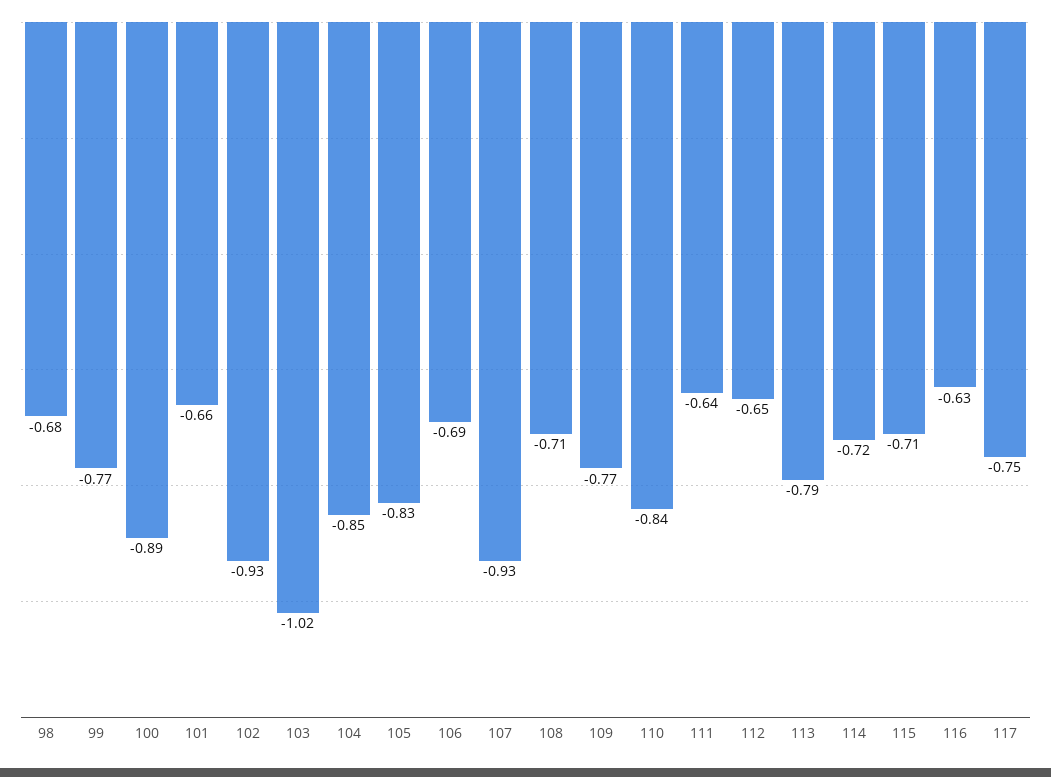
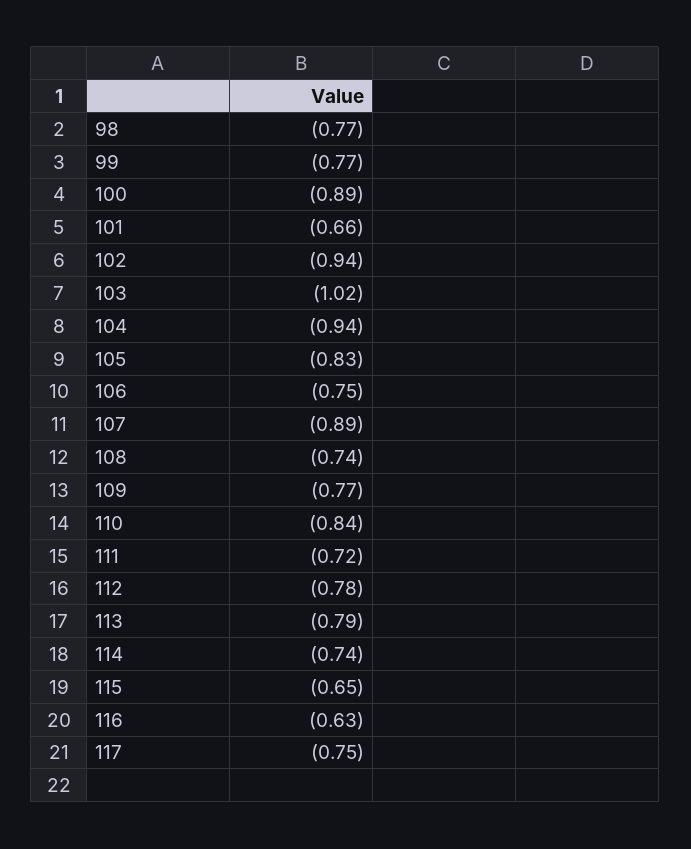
  {
-   "98": -0.68,
+   "98": -0.77,
    "99": -0.77,
    "100": -0.89,
    "101": -0.66,
-   "102": -0.93,
+   "102": -0.94,
    "103": -1.02,
-   "104": -0.85,
+   "104": -0.94,
    "105": -0.83,
-   "106": -0.69,
+   "106": -0.75,
-   "107": -0.93,
+   "107": -0.89,
-   "108": -0.71,
+   "108": -0.74,
    "109": -0.77,
    "110": -0.84,
-   "111": -0.64,
+   "111": -0.72,
-   "112": -0.65,
+   "112": -0.78,
    "113": -0.79,
-   "114": -0.72,
+   "114": -0.74,
-   "115": -0.71,
+   "115": -0.65,
    "116": -0.63,
    "117": -0.75
  }

